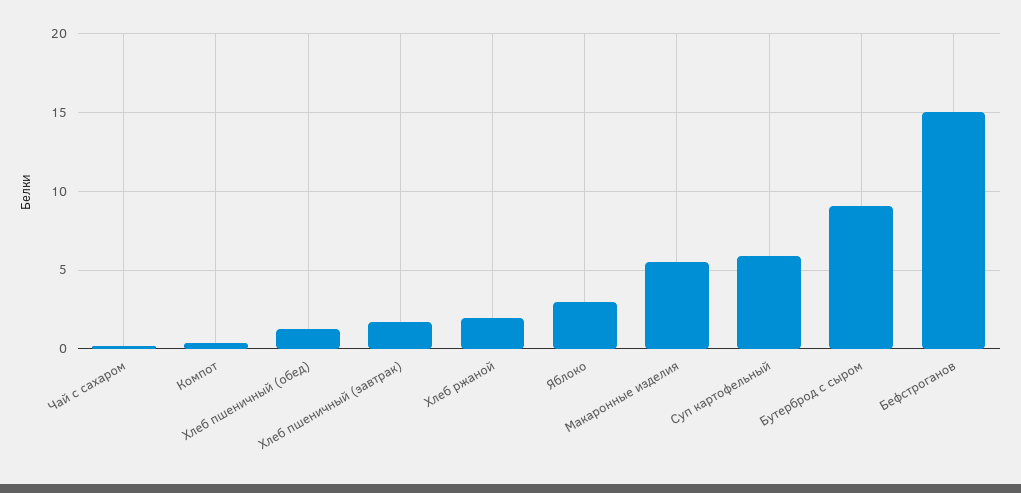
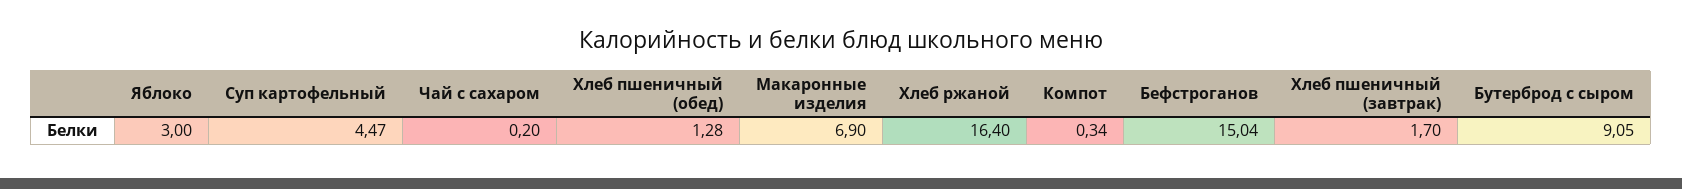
  {
    "Чай с сахаром": 0.2,
    "Компот": 0.34,
    "Хлеб пшеничный (обед)": 1.28,
    "Хлеб пшеничный (завтрак)": 1.7,
-   "Хлеб ржаной": 2,
+   "Хлеб ржаной": 16.4,
    "Яблоко": 3,
-   "Макаронные изделия": 5.5,
+   "Макаронные изделия": 6.9,
-   "Суп картофельный": 6,
+   "Суп картофельный": 4.47,
    "Бутерброд с сыром": 9.05,
    "Бефстроганов": 15.04
  }

